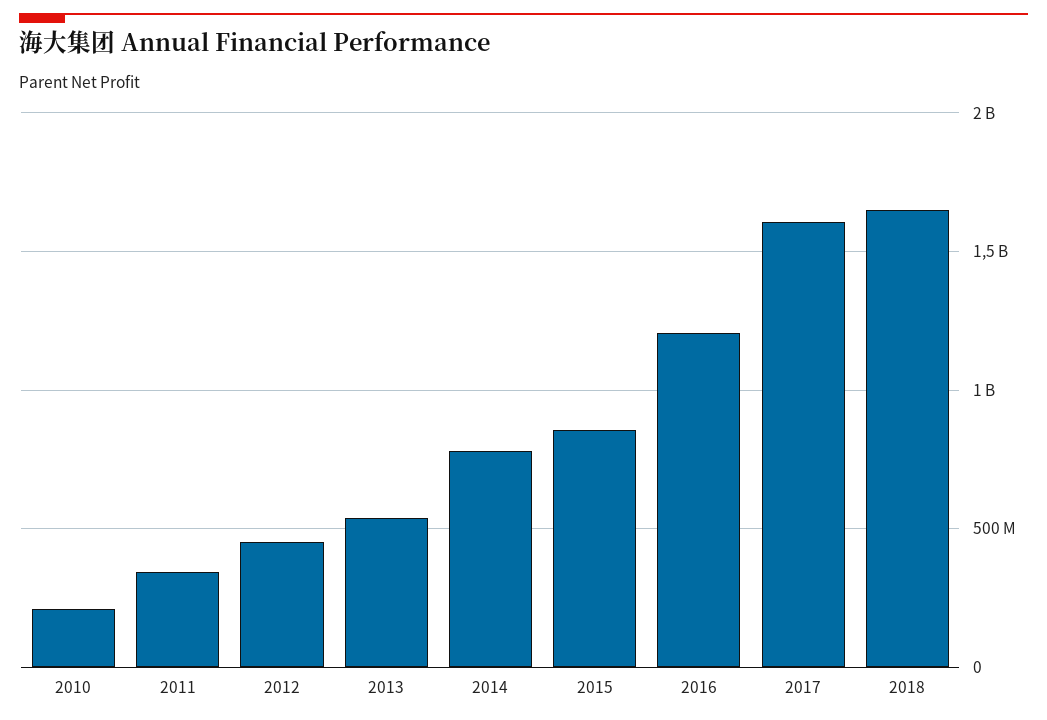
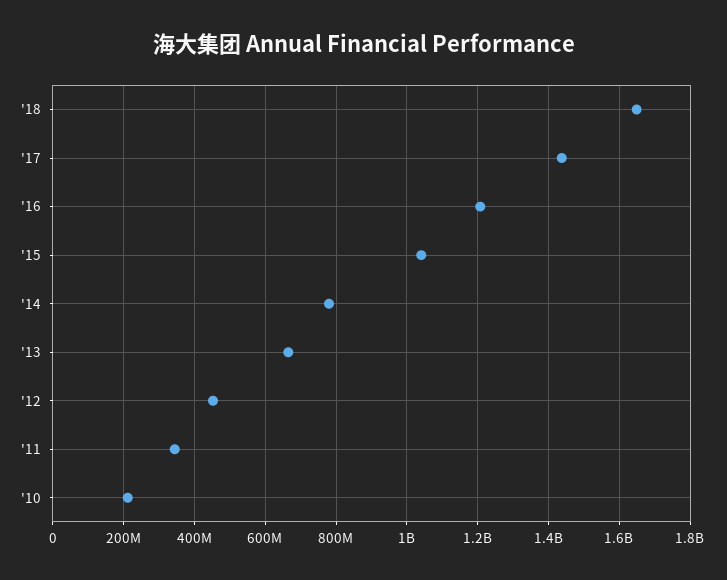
  {
    "2010": 220000000,
    "2011": 340000000,
    "2012": 460000000,
-   "2013": 550000000,
+   "2013": 660000000,
    "2014": 780000000,
-   "2015": 850000000,
+   "2015": 1040000000,
    "2016": 1200000000,
-   "2017": 1600000000,
+   "2017": 1440000000,
    "2018": 1640000000
  }

